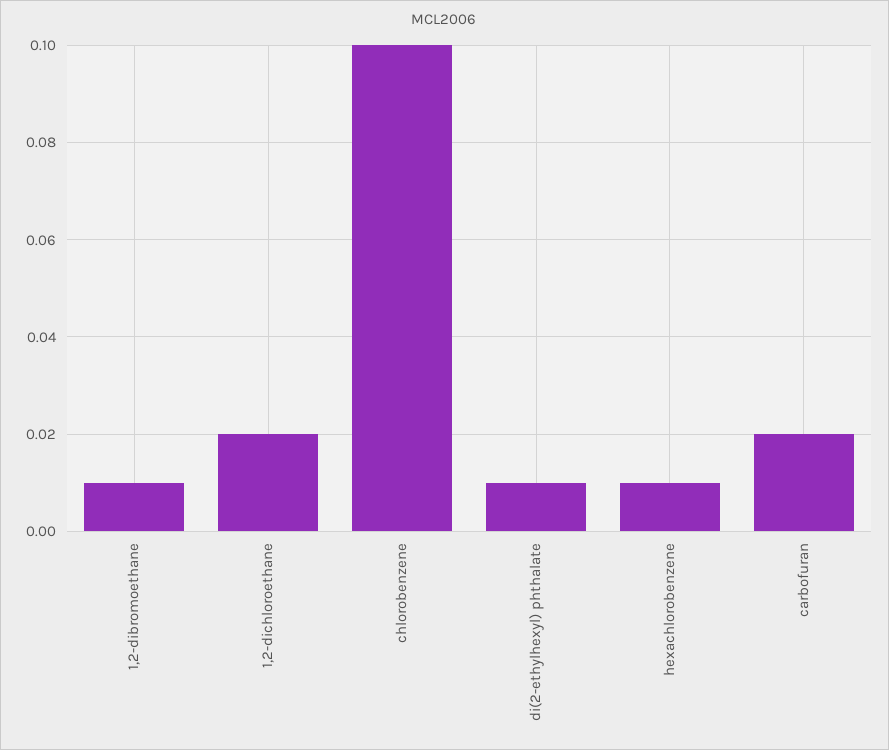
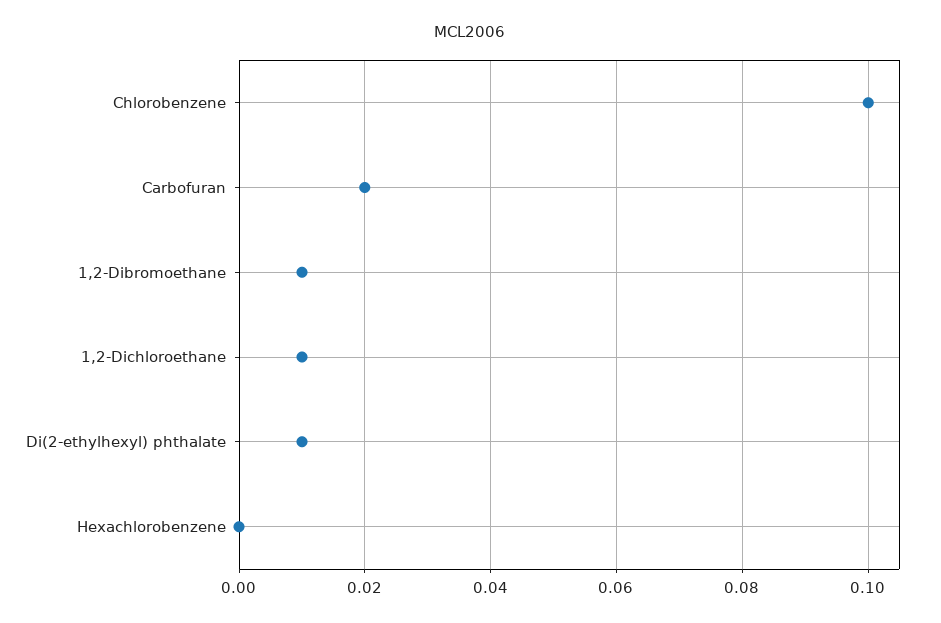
  {
    "1,2-dibromoethane": 0.01,
-   "1,2-dichloroethane": 0.02,
+   "1,2-dichloroethane": 0.01,
    "chlorobenzene": 0.1,
    "di(2-ethylhexyl) phthalate": 0.01,
-   "hexachlorobenzene": 0.01,
+   "hexachlorobenzene": 0,
    "carbofuran": 0.02
  }

